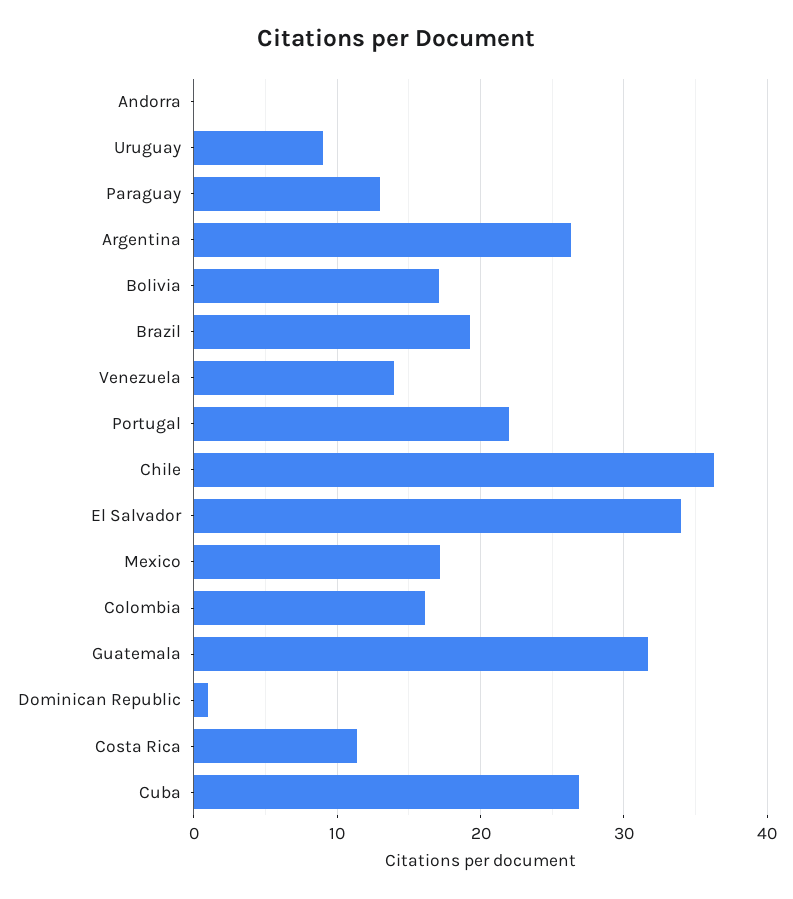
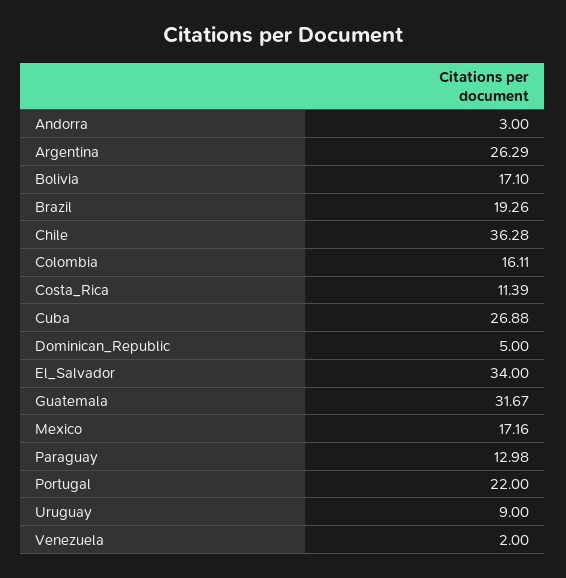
  {
-   "Andorra": 0,
+   "Andorra": 3,
    "Uruguay": 9,
    "Paraguay": 12.98,
    "Argentina": 26.29,
    "Bolivia": 17.1,
    "Brazil": 19.26,
-   "Venezuela": 14,
+   "Venezuela": 2,
    "Portugal": 22,
    "Chile": 36.28,
    "El Salvador": 34,
    "Mexico": 17.16,
    "Colombia": 16.11,
    "Guatemala": 31.67,
-   "Dominican Republic": 1,
+   "Dominican Republic": 5,
    "Costa Rica": 11.39,
    "Cuba": 26.88
  }

